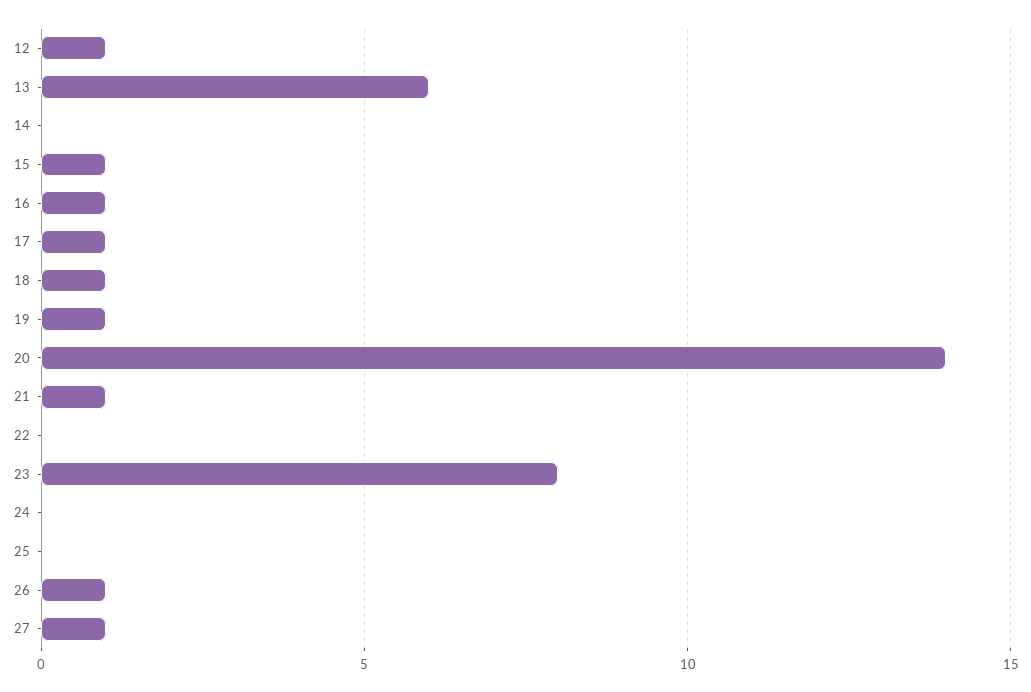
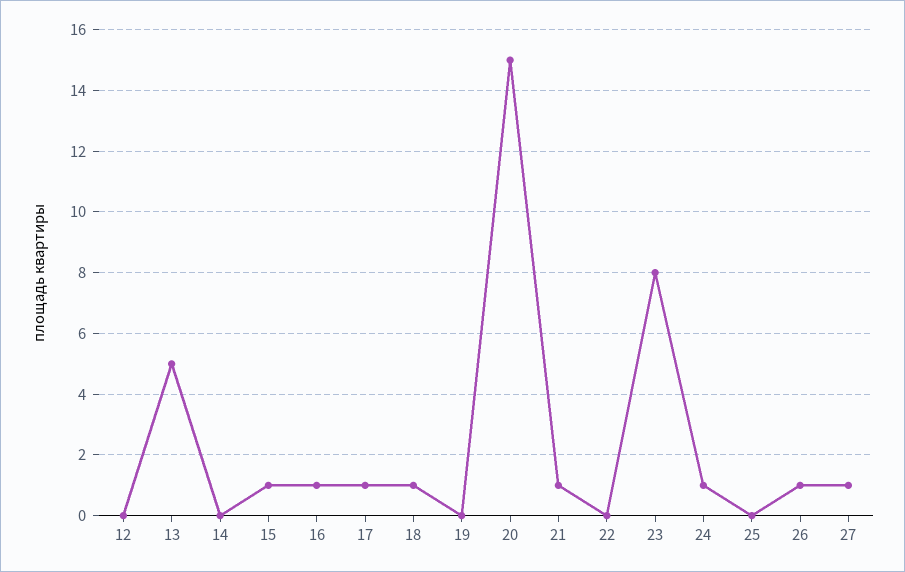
  {
-   "12": 1,
+   "12": 0,
-   "13": 6,
+   "13": 5,
    "14": 0,
    "15": 1,
    "16": 1,
    "17": 1,
    "18": 1,
-   "19": 1,
+   "19": 0,
-   "20": 14,
+   "20": 15,
    "21": 1,
    "22": 0,
    "23": 8,
-   "24": 0,
+   "24": 1,
    "25": 0,
    "26": 1,
    "27": 1
  }

